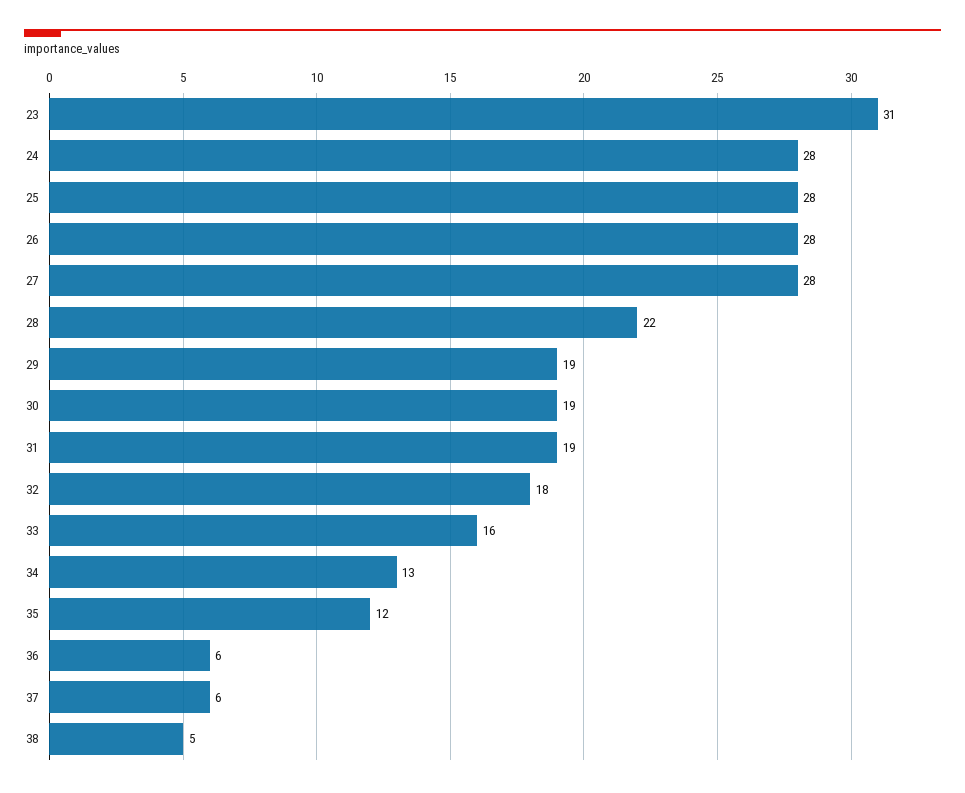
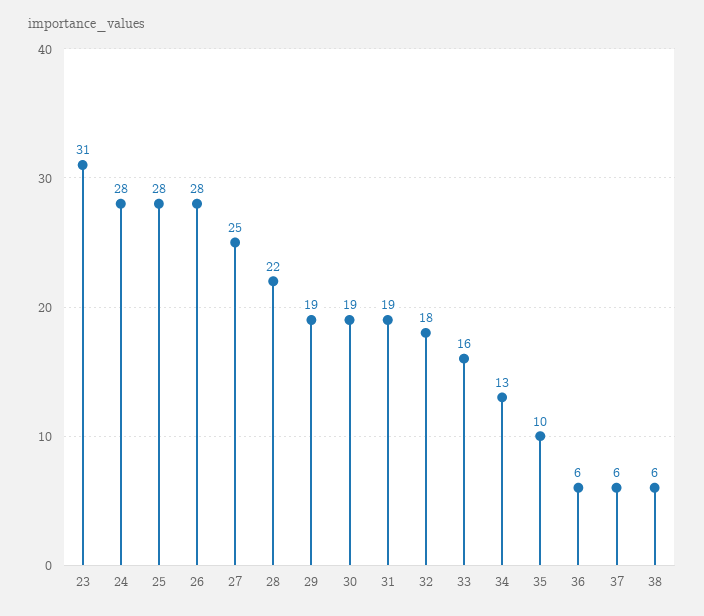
  {
    "23": 31,
    "24": 28,
    "25": 28,
    "26": 28,
-   "27": 28,
+   "27": 25,
    "28": 22,
    "29": 19,
    "30": 19,
    "31": 19,
    "32": 18,
    "33": 16,
    "34": 13,
-   "35": 12,
+   "35": 10,
    "36": 6,
    "37": 6,
-   "38": 5
+   "38": 6
  }

